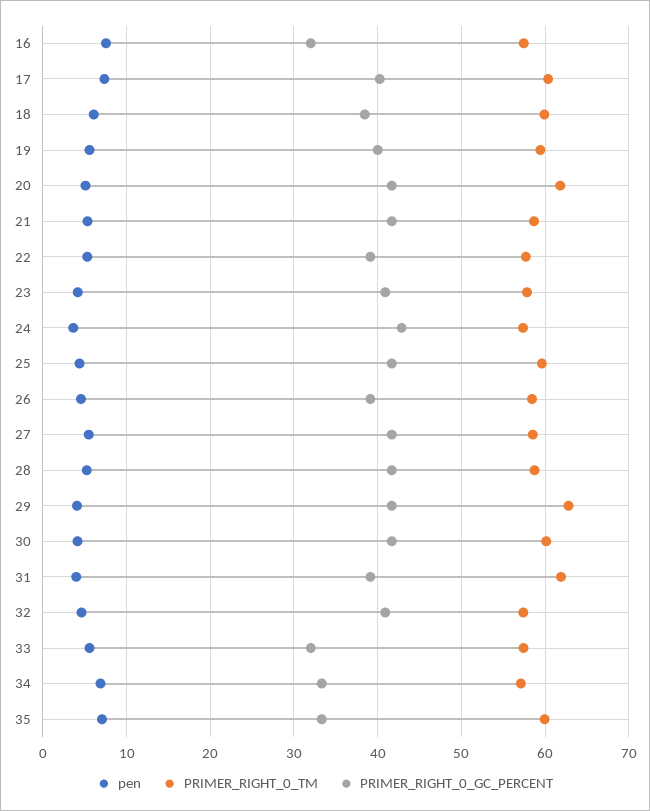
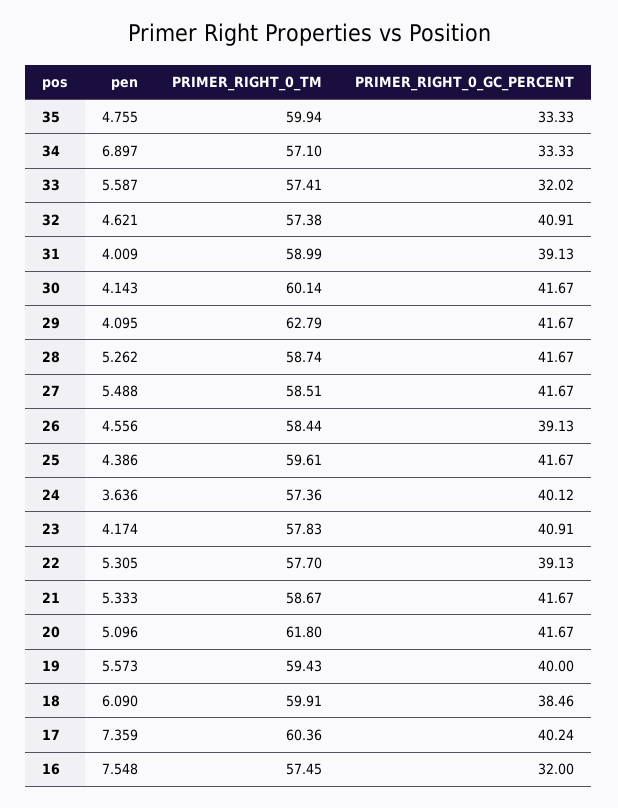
  {
    "pen": {
      "16": 7.548,
      "17": 7.359,
      "18": 6.09,
      "19": 5.573,
      "20": 5.096,
      "21": 5.333,
      "22": 5.305,
      "23": 4.174,
      "24": 3.636,
      "25": 4.386,
      "26": 4.556,
      "27": 5.488,
      "28": 5.262,
      "29": 4.095,
      "30": 4.143,
      "31": 4.009,
      "32": 4.621,
      "33": 5.587,
      "34": 6.897,
-     "35": 7
+     "35": 4.755
    },
    "PRIMER_RIGHT_0_TM": {
      "16": 57.45,
      "17": 60.36,
      "18": 59.91,
      "19": 59.43,
      "20": 61.8,
      "21": 58.67,
      "22": 57.7,
      "23": 57.83,
      "24": 57.36,
      "25": 59.61,
      "26": 58.44,
      "27": 58.51,
      "28": 58.74,
      "29": 62.79,
      "30": 60.14,
-     "31": 62,
+     "31": 58.99,
      "32": 57.38,
      "33": 57.41,
      "34": 57.1,
      "35": 59.94
    },
    "PRIMER_RIGHT_0_GC_PERCENT": {
      "16": 32,
      "17": 40.24,
      "18": 38.46,
      "19": 40,
      "20": 41.67,
      "21": 41.67,
      "22": 39.13,
      "23": 40.91,
-     "24": 43,
+     "24": 40.12,
      "25": 41.67,
      "26": 39.13,
      "27": 41.67,
      "28": 41.67,
      "29": 41.67,
      "30": 41.67,
      "31": 39.13,
      "32": 40.91,
      "33": 32.02,
      "34": 33.33,
      "35": 33.33
    }
  }

